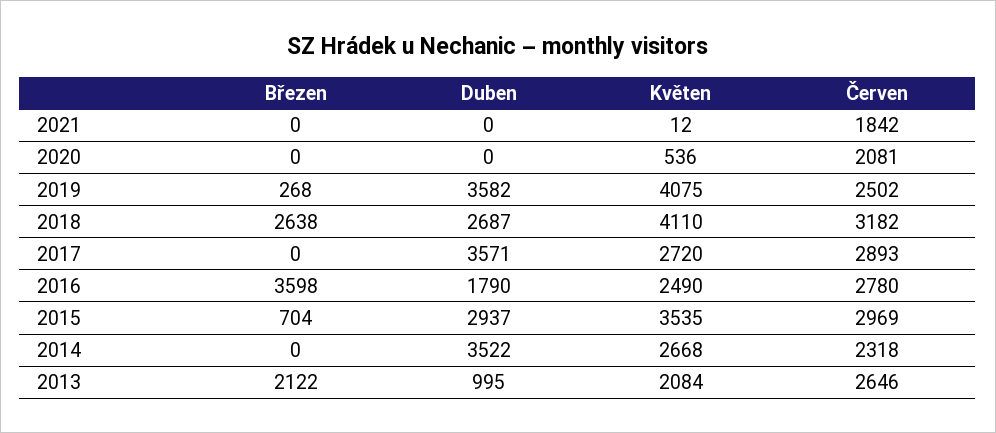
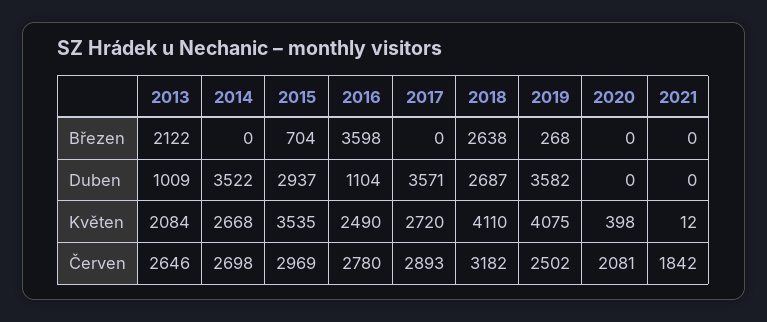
  {
    "Březen": {
      "2021": 0,
      "2020": 0,
      "2019": 268,
      "2018": 2638,
      "2017": 0,
      "2016": 3598,
      "2015": 704,
      "2014": 0,
      "2013": 2122
    },
    "Duben": {
      "2021": 0,
      "2020": 0,
      "2019": 3582,
      "2018": 2687,
      "2017": 3571,
-     "2016": 1790,
+     "2016": 1104,
      "2015": 2937,
      "2014": 3522,
-     "2013": 995
+     "2013": 1009
    },
    "Květen": {
      "2021": 12,
-     "2020": 536,
+     "2020": 398,
      "2019": 4075,
      "2018": 4110,
      "2017": 2720,
      "2016": 2490,
      "2015": 3535,
      "2014": 2668,
      "2013": 2084
    },
    "Červen": {
      "2021": 1842,
      "2020": 2081,
      "2019": 2502,
      "2018": 3182,
      "2017": 2893,
      "2016": 2780,
      "2015": 2969,
-     "2014": 2318,
+     "2014": 2698,
      "2013": 2646
    }
  }

